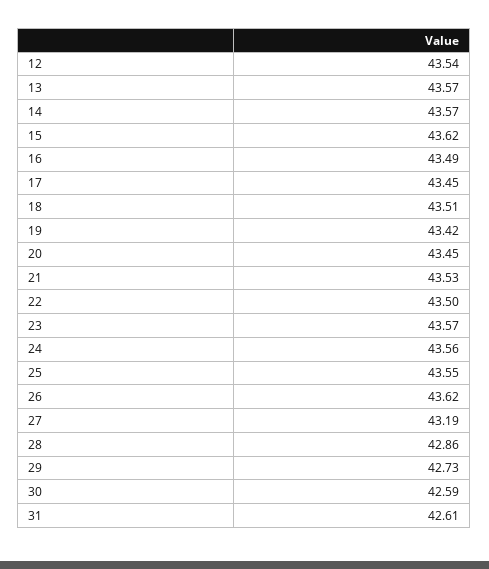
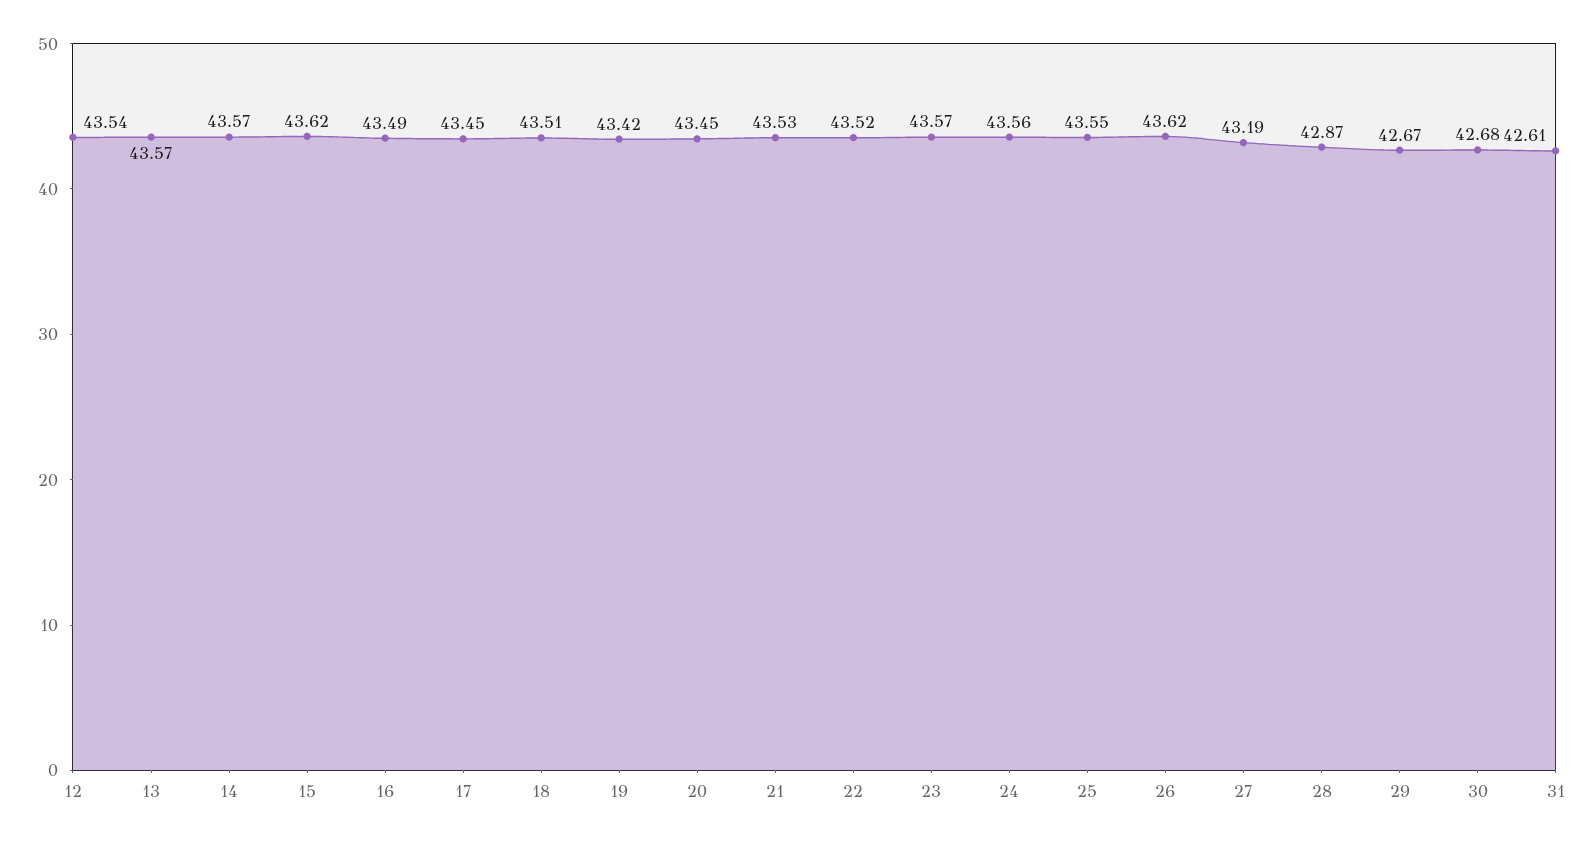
  {
    "12": 43.54,
    "13": 43.57,
    "14": 43.57,
    "15": 43.62,
    "16": 43.49,
    "17": 43.45,
    "18": 43.51,
    "19": 43.42,
    "20": 43.45,
    "21": 43.53,
-   "22": 43.5,
+   "22": 43.52,
    "23": 43.57,
    "24": 43.56,
    "25": 43.55,
    "26": 43.62,
    "27": 43.19,
-   "28": 42.86,
+   "28": 42.87,
-   "29": 42.73,
+   "29": 42.67,
-   "30": 42.59,
+   "30": 42.68,
    "31": 42.61
  }

